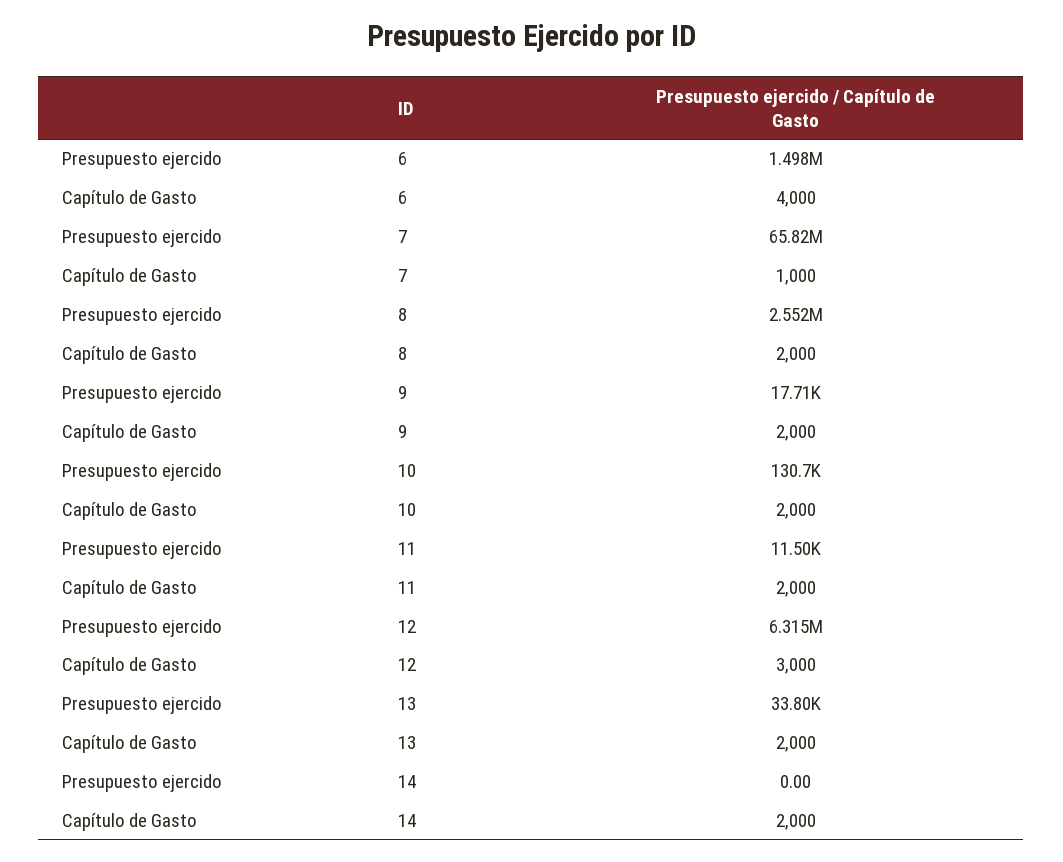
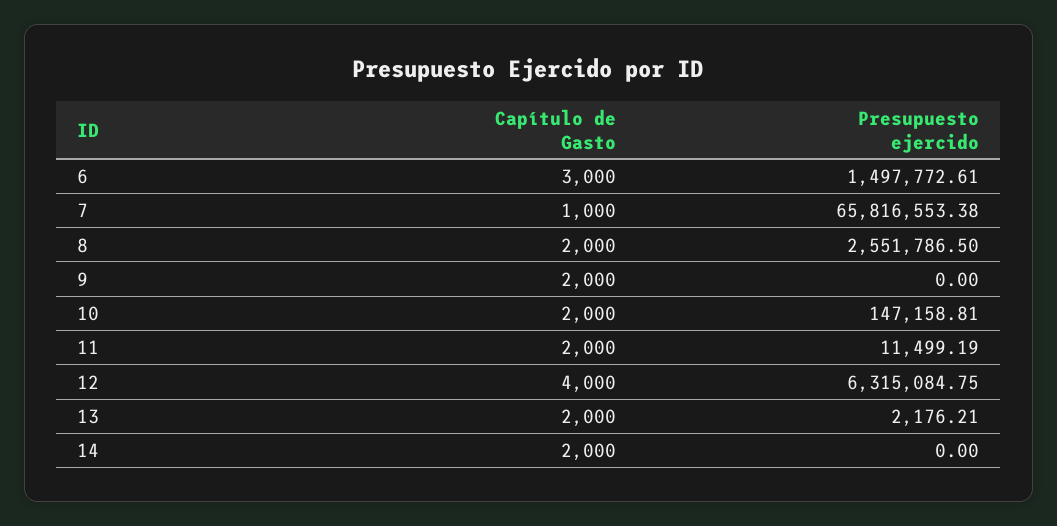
  {
    "Presupuesto ejercido": {
      "6": 1497772.61,
      "7": 65816553.38,
      "8": 2551786.5,
-     "9": 17710,
+     "9": 0,
-     "10": 130700,
+     "10": 147158.81,
      "11": 11499.19,
      "12": 6315084.75,
-     "13": 33800,
+     "13": 2176.21,
      "14": 0
    },
    "Capítulo de Gasto": {
-     "6": 4000,
+     "6": 3000,
      "7": 1000,
      "8": 2000,
      "9": 2000,
      "10": 2000,
      "11": 2000,
-     "12": 3000,
+     "12": 4000,
      "13": 2000,
      "14": 2000
    }
  }

